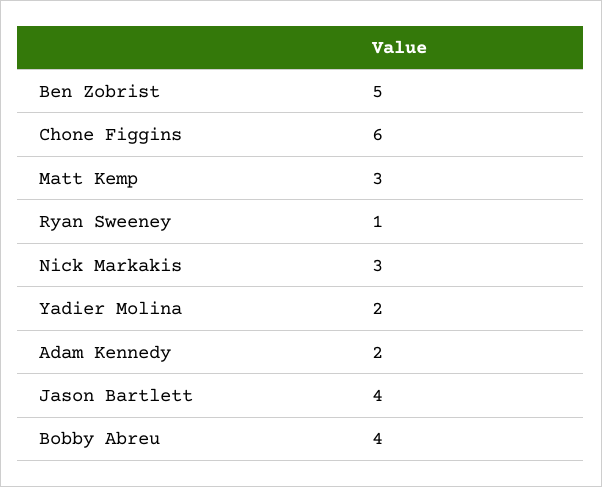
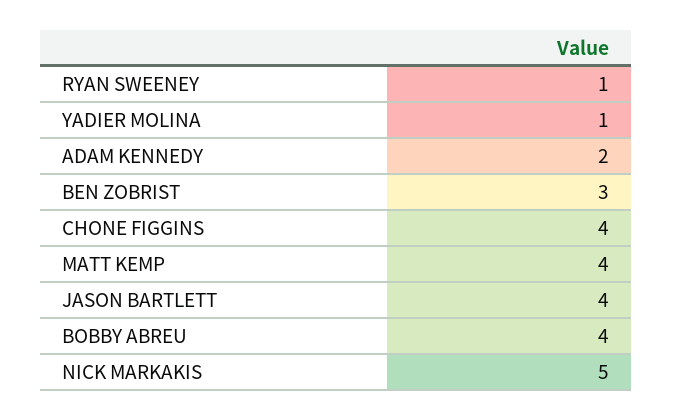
  {
-   "Ben Zobrist": 5,
+   "Ben Zobrist": 3,
-   "Chone Figgins": 6,
+   "Chone Figgins": 4,
-   "Matt Kemp": 3,
+   "Matt Kemp": 4,
    "Ryan Sweeney": 1,
-   "Nick Markakis": 3,
+   "Nick Markakis": 5,
-   "Yadier Molina": 2,
+   "Yadier Molina": 1,
    "Adam Kennedy": 2,
    "Jason Bartlett": 4,
    "Bobby Abreu": 4
  }

